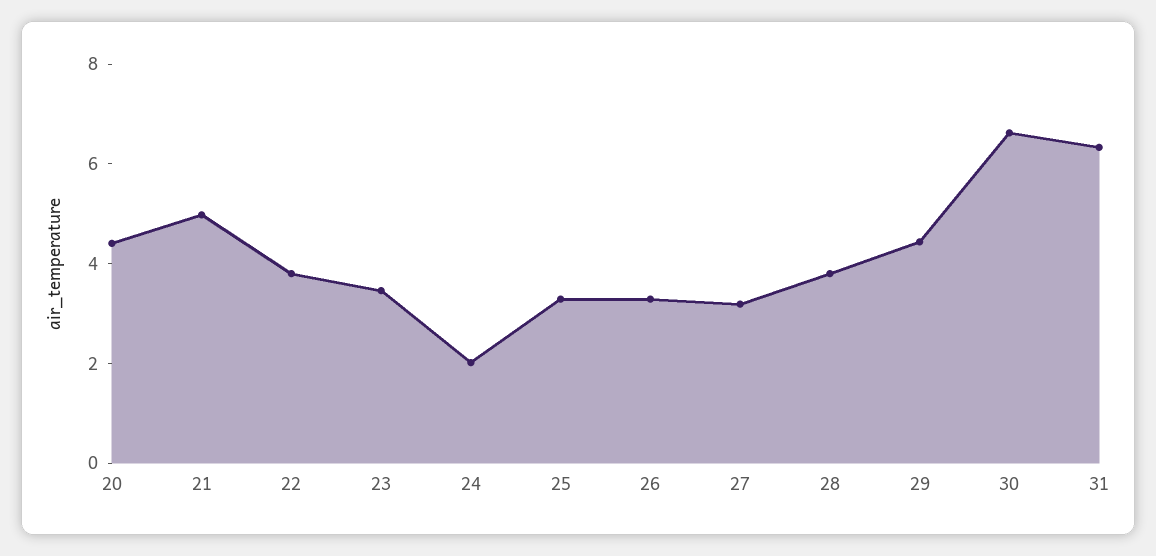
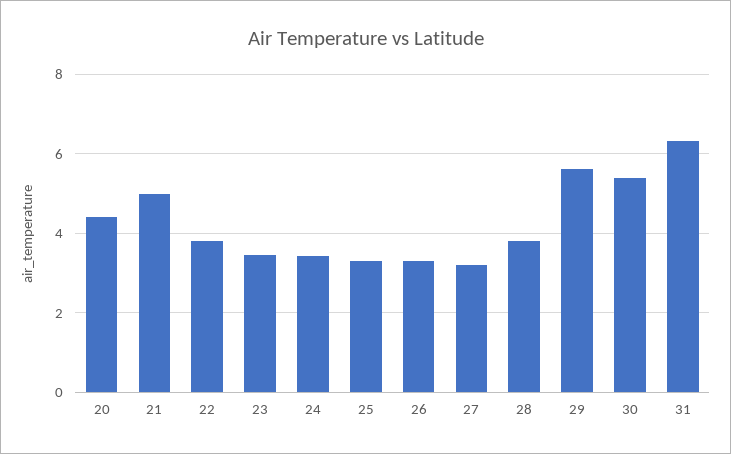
  {
    "20": 4.4,
    "21": 5,
    "22": 3.8,
    "23": 3.4,
-   "24": 2,
+   "24": 3.4,
    "25": 3.2,
    "26": 3.2,
    "27": 3.2,
    "28": 3.8,
-   "29": 4.5,
+   "29": 5.6,
-   "30": 6.5,
+   "30": 5.4,
    "31": 6.4
  }

